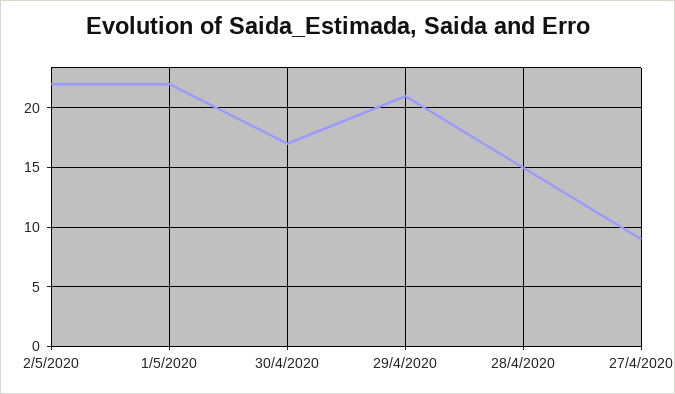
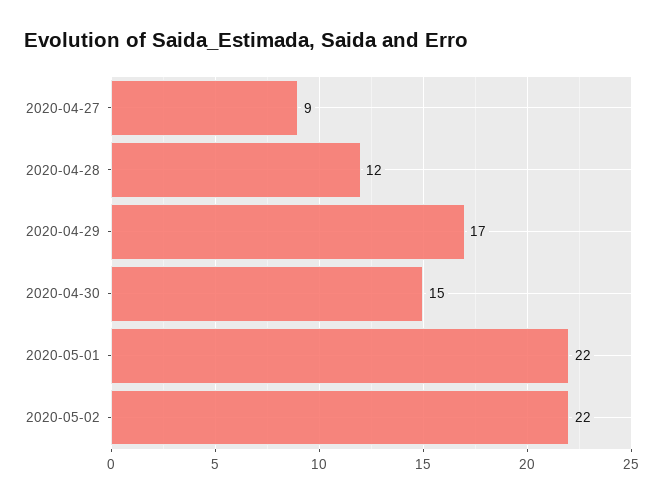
  {
    "2/5/2020": 22,
    "1/5/2020": 22,
-   "30/4/2020": 17,
+   "30/4/2020": 15,
-   "29/4/2020": 21,
+   "29/4/2020": 17,
-   "28/4/2020": 15,
+   "28/4/2020": 12,
    "27/4/2020": 9
  }

